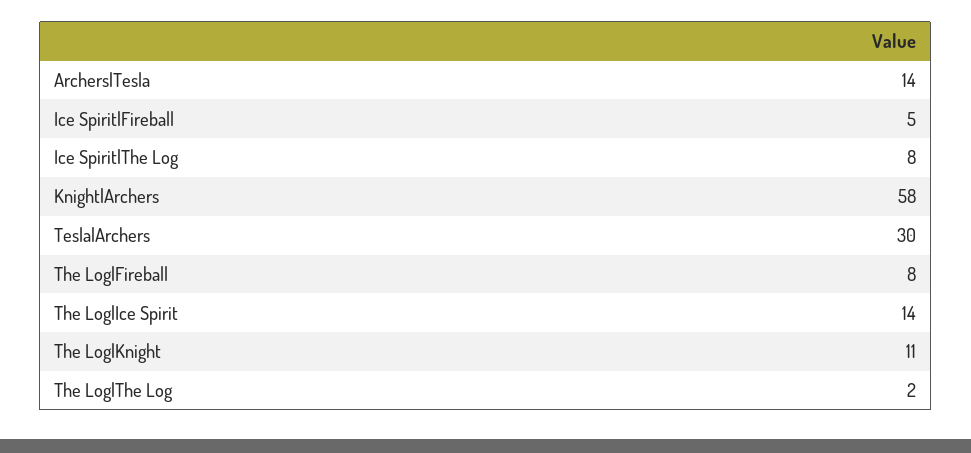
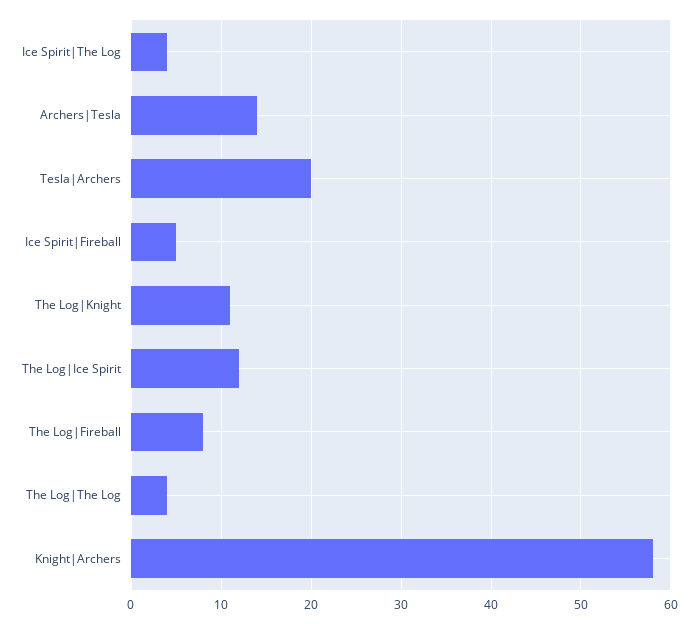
  {
    "Archers|Tesla": 14,
    "Ice Spirit|Fireball": 5,
-   "Ice Spirit|The Log": 8,
+   "Ice Spirit|The Log": 4,
    "Knight|Archers": 58,
-   "Tesla|Archers": 30,
+   "Tesla|Archers": 20,
    "The Log|Fireball": 8,
-   "The Log|Ice Spirit": 14,
+   "The Log|Ice Spirit": 12,
    "The Log|Knight": 11,
-   "The Log|The Log": 2
+   "The Log|The Log": 4
  }

